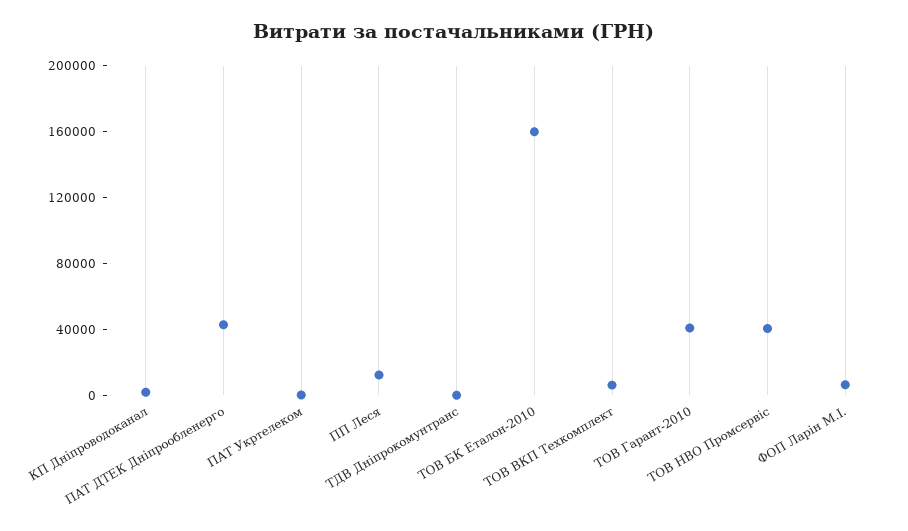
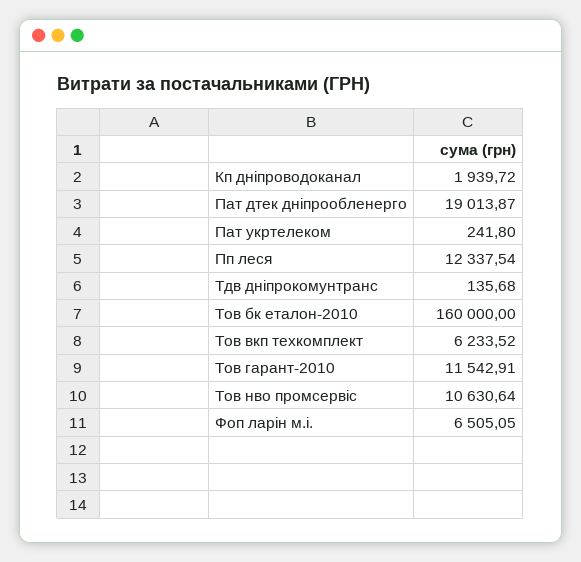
  {
    "КП Дніпроводоканал": 1939.72,
-   "ПАТ ДТЕК Дніпрообленерго": 40000,
+   "ПАТ ДТЕК Дніпрообленерго": 19013.87,
    "ПАТ Укртелеком": 241.8,
    "ПП Леся": 12337.54,
    "ТДВ Дніпрокомунтранс": 135.68,
    "ТОВ БК Еталон-2010": 160000,
    "ТОВ ВКП Техкомплект": 6233.52,
-   "ТОВ Гарант-2010": 40000,
+   "ТОВ Гарант-2010": 11542.91,
-   "ТОВ НВО Промсервіс": 40000,
+   "ТОВ НВО Промсервіс": 10630.64,
    "ФОП Ларін М.І.": 6505.05
  }

